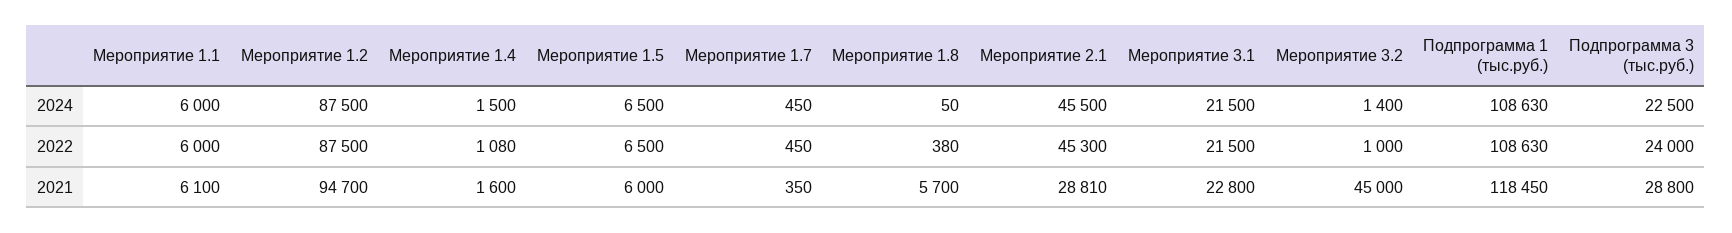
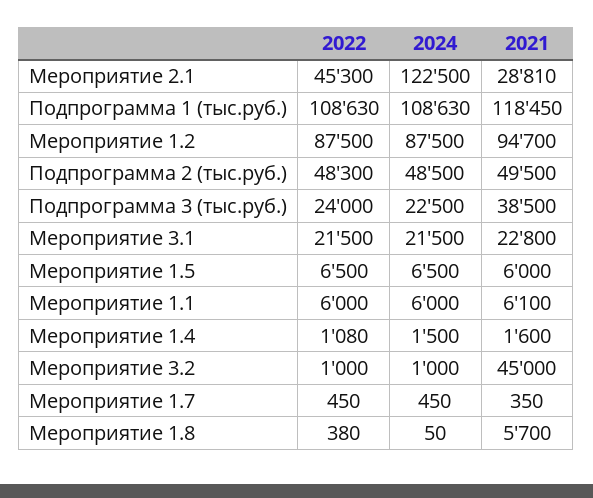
  {
    "Мероприятие 1.1": {
      "2024": 6000,
      "2022": 6000,
      "2021": 6100
    },
    "Мероприятие 1.2": {
      "2024": 87500,
      "2022": 87500,
      "2021": 94700
    },
    "Мероприятие 1.4": {
      "2024": 1500,
      "2022": 1080,
      "2021": 1600
    },
    "Мероприятие 1.5": {
      "2024": 6500,
      "2022": 6500,
      "2021": 6000
    },
    "Мероприятие 1.7": {
      "2024": 450,
      "2022": 450,
      "2021": 350
    },
    "Мероприятие 1.8": {
      "2024": 50,
      "2022": 380,
      "2021": 5700
    },
    "Мероприятие 2.1": {
-     "2024": 45500,
+     "2024": 122500,
      "2022": 45300,
      "2021": 28810
    },
    "Мероприятие 3.1": {
      "2024": 21500,
      "2022": 21500,
      "2021": 22800
    },
    "Мероприятие 3.2": {
-     "2024": 1400,
+     "2024": 1000,
      "2022": 1000,
      "2021": 45000
    },
    "Подпрограмма 1 (тыс.руб.)": {
      "2024": 108630,
      "2022": 108630,
      "2021": 118450
    },
    "Подпрограмма 3 (тыс.руб.)": {
      "2024": 22500,
      "2022": 24000,
-     "2021": 28800
+     "2021": 38500
-   }
+   },
+   "Подпрограмма 2 (тыс.руб.)": {
+     "2022": 48300,
+     "2024": 48500,
+     "2021": 49500
+   }
  }

